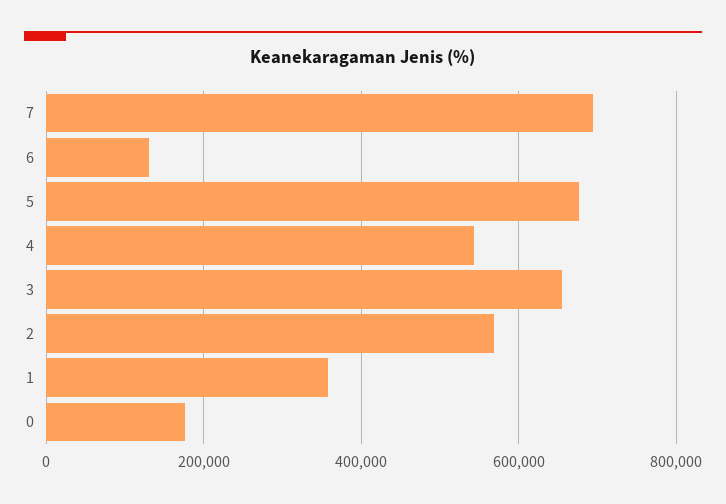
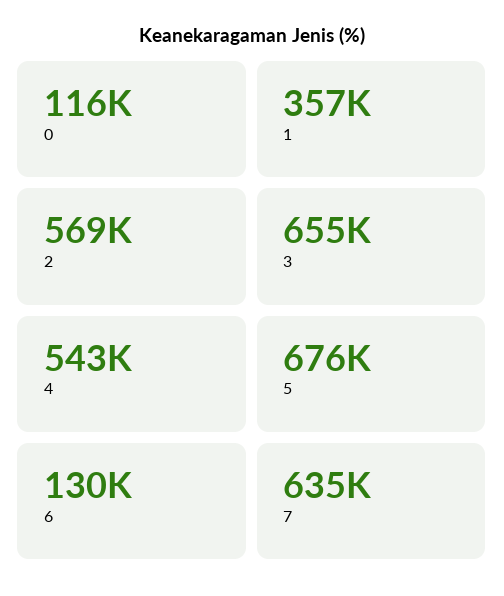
  {
-   "7": 700000,
+   "7": 635000,
    "6": 130000,
    "5": 676000,
    "4": 543000,
    "3": 655000,
    "2": 569000,
    "1": 357000,
-   "0": 180000
+   "0": 116000
  }

